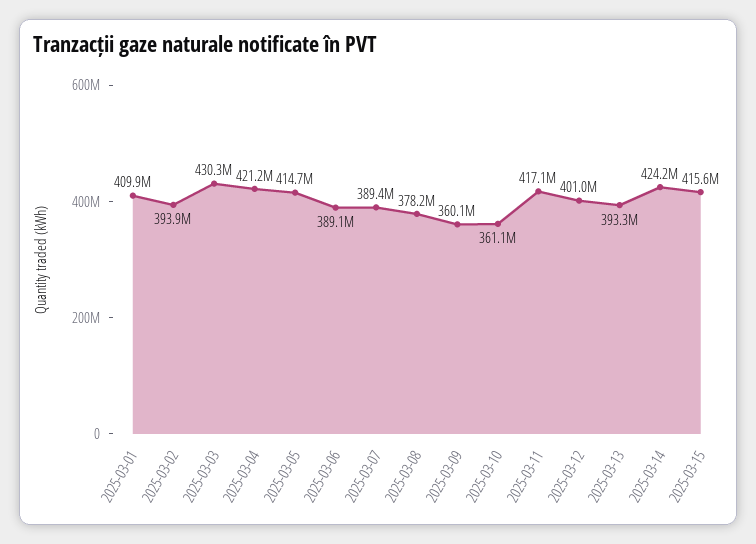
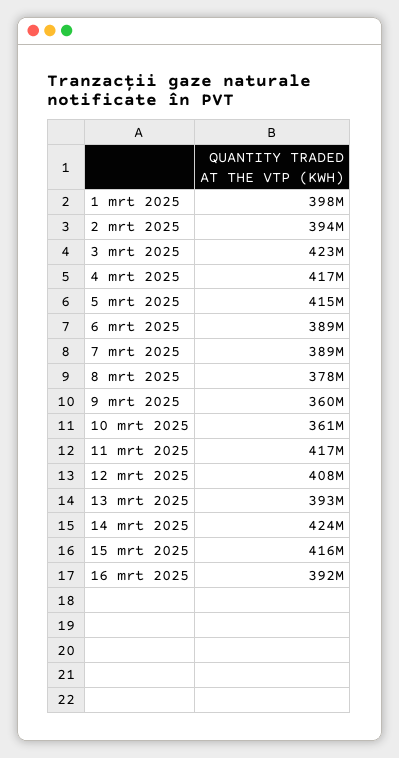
  {
-   "2025-03-01": 409900000,
+   "2025-03-01": 398000000,
    "2025-03-02": 393900000,
-   "2025-03-03": 430300000,
+   "2025-03-03": 423000000,
-   "2025-03-04": 421200000,
+   "2025-03-04": 417000000,
    "2025-03-05": 414700000,
    "2025-03-06": 389100000,
    "2025-03-07": 389400000,
    "2025-03-08": 378200000,
    "2025-03-09": 360100000,
    "2025-03-10": 361100000,
    "2025-03-11": 417100000,
-   "2025-03-12": 401000000,
+   "2025-03-12": 408000000,
    "2025-03-13": 393300000,
    "2025-03-14": 424200000,
-   "2025-03-15": 415600000
+   "2025-03-15": 415600000,
+   "16 mrt 2025": 392000000
  }

